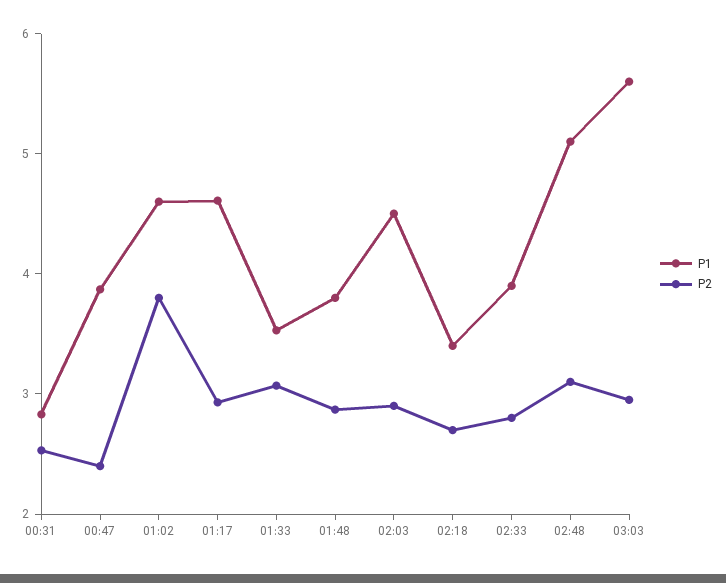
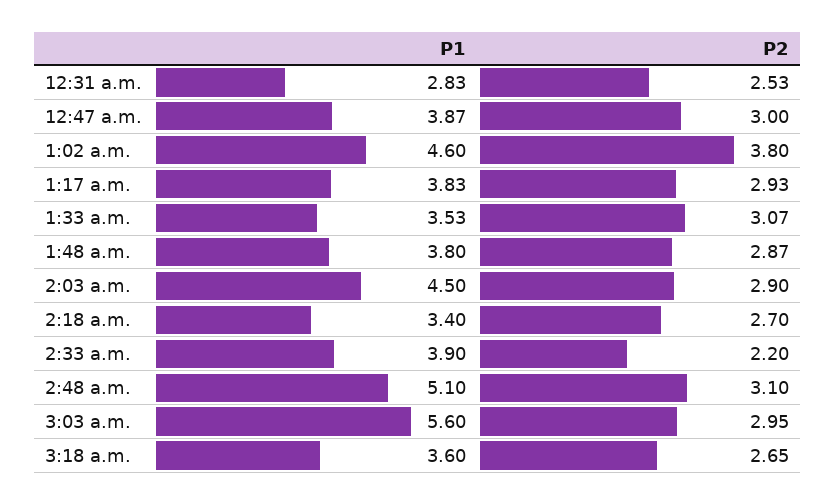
  {
    "P1": {
      "00:31": 2.83,
      "00:47": 3.87,
      "01:02": 4.6,
-     "01:17": 4.6,
+     "01:17": 3.83,
      "01:33": 3.53,
      "01:48": 3.8,
      "02:03": 4.5,
      "02:18": 3.4,
      "02:33": 3.9,
      "02:48": 5.1,
-     "03:03": 5.6
+     "03:03": 5.6,
+     "3:18 a.m.": 3.6
    },
    "P2": {
      "00:31": 2.53,
-     "00:47": 2.4,
+     "00:47": 3,
      "01:02": 3.8,
      "01:17": 2.93,
      "01:33": 3.07,
      "01:48": 2.87,
      "02:03": 2.9,
      "02:18": 2.7,
-     "02:33": 2.8,
+     "02:33": 2.2,
      "02:48": 3.1,
-     "03:03": 2.95
+     "03:03": 2.95,
+     "3:18 a.m.": 2.65
    }
  }

